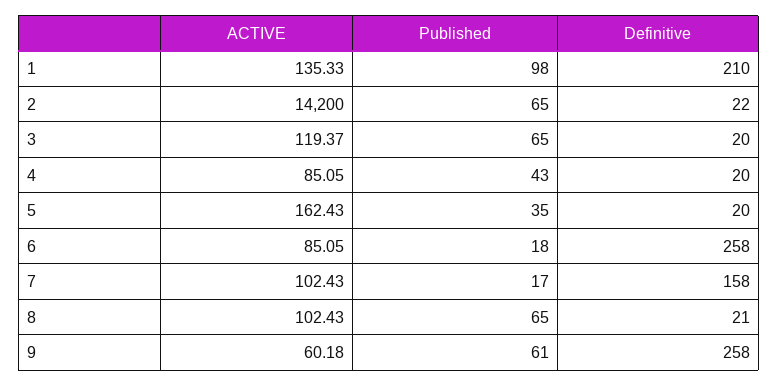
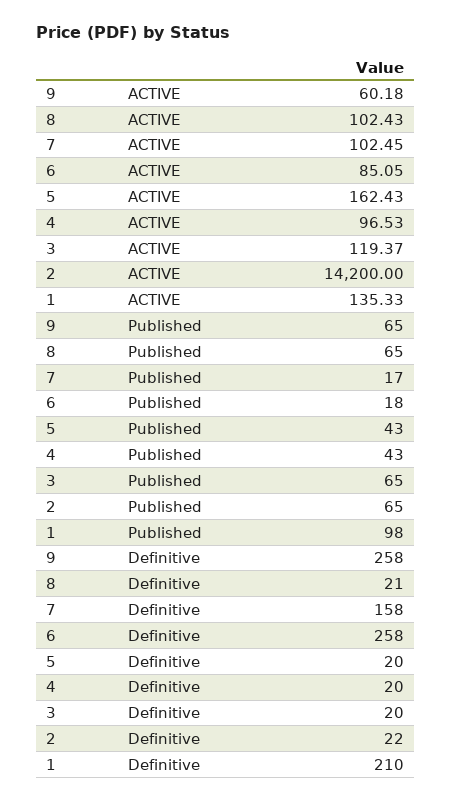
  {
    "ACTIVE": {
      "1": 135.33,
      "2": 14200,
      "3": 119.37,
-     "4": 85.05,
+     "4": 96.53,
      "5": 162.43,
      "6": 85.05,
-     "7": 102.43,
+     "7": 102.45,
      "8": 102.43,
      "9": 60.18
    },
    "Published": {
      "1": 98,
      "2": 65,
      "3": 65,
      "4": 43,
-     "5": 35,
+     "5": 43,
      "6": 18,
      "7": 17,
      "8": 65,
-     "9": 61
+     "9": 65
    },
    "Definitive": {
      "1": 210,
      "2": 22,
      "3": 20,
      "4": 20,
      "5": 20,
      "6": 258,
      "7": 158,
      "8": 21,
      "9": 258
    }
  }

